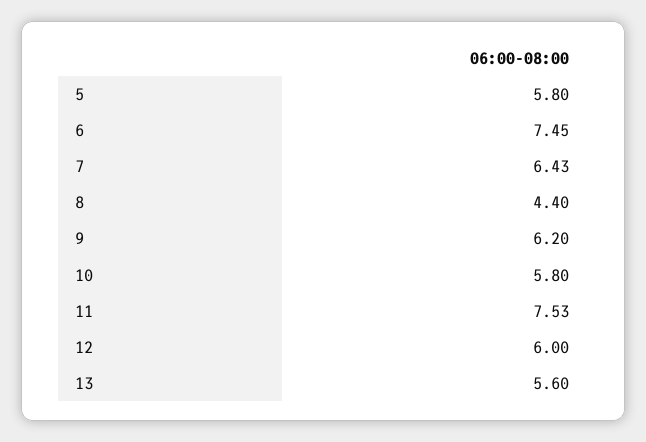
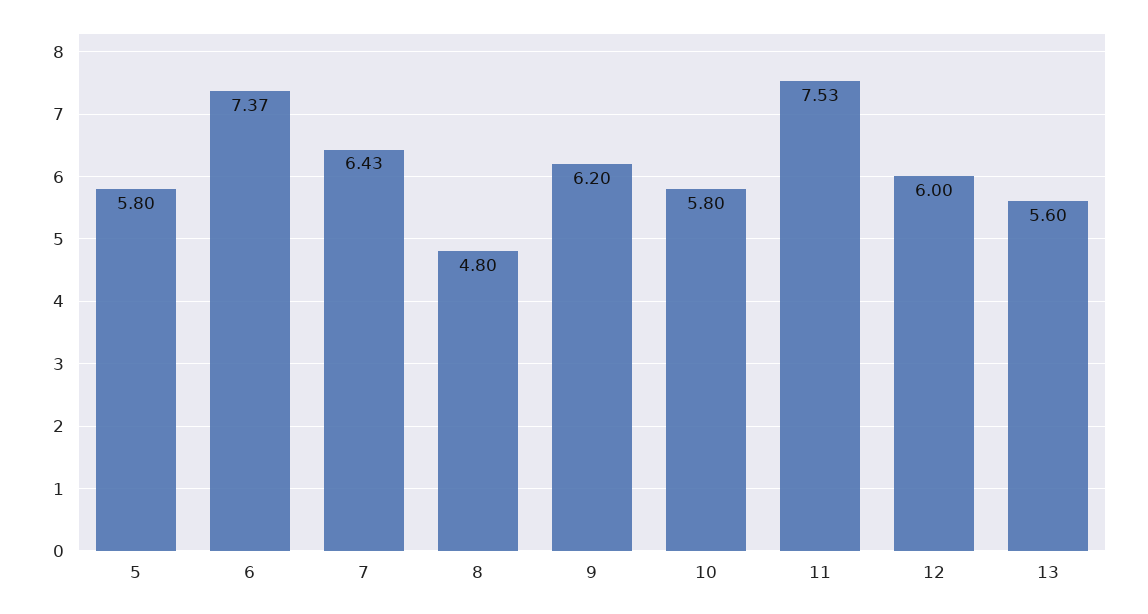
  {
    "5": 5.8,
-   "6": 7.45,
+   "6": 7.37,
    "7": 6.43,
-   "8": 4.4,
+   "8": 4.8,
    "9": 6.2,
    "10": 5.8,
    "11": 7.53,
    "12": 6,
    "13": 5.6
  }

